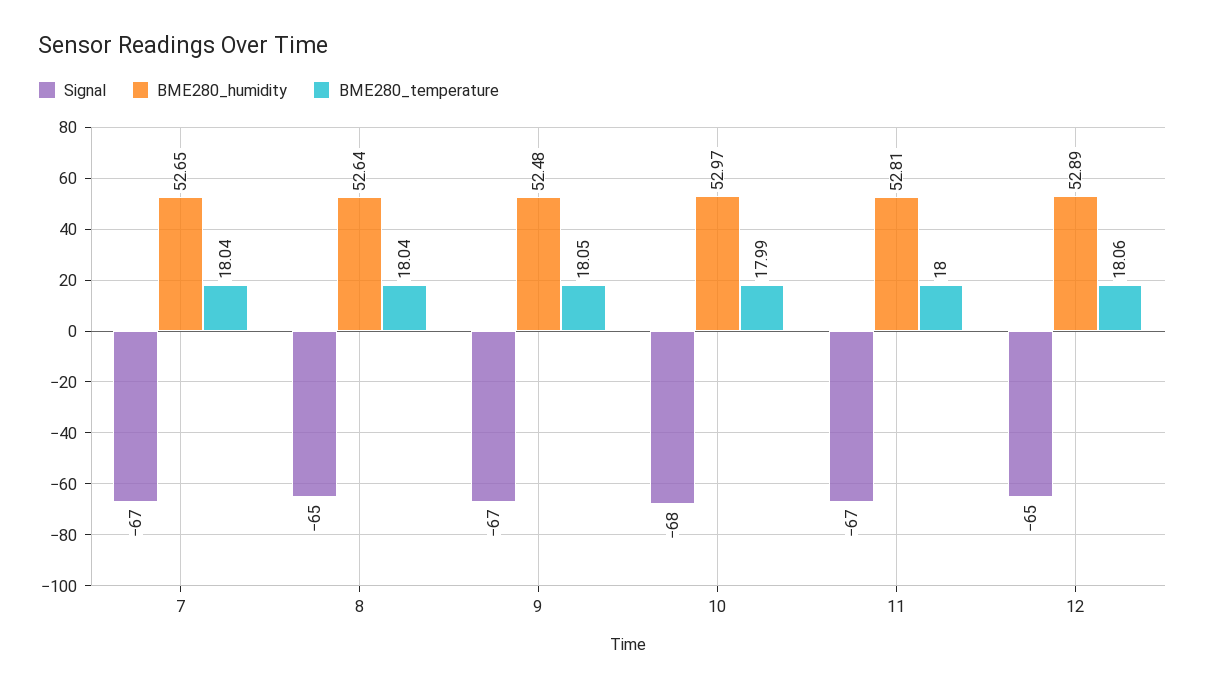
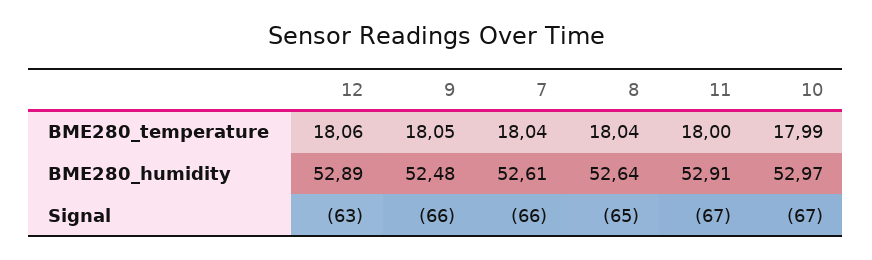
  {
    "Signal": {
-     "7": -67,
+     "7": -66,
      "8": -65,
-     "9": -67,
+     "9": -66,
-     "10": -68,
+     "10": -67,
      "11": -67,
-     "12": -65
+     "12": -63
    },
    "BME280_humidity": {
-     "7": 52.65,
+     "7": 52.61,
      "8": 52.64,
      "9": 52.48,
      "10": 52.97,
-     "11": 52.81,
+     "11": 52.91,
      "12": 52.89
    },
    "BME280_temperature": {
      "7": 18.04,
      "8": 18.04,
      "9": 18.05,
      "10": 17.99,
      "11": 18,
      "12": 18.06
    }
  }

